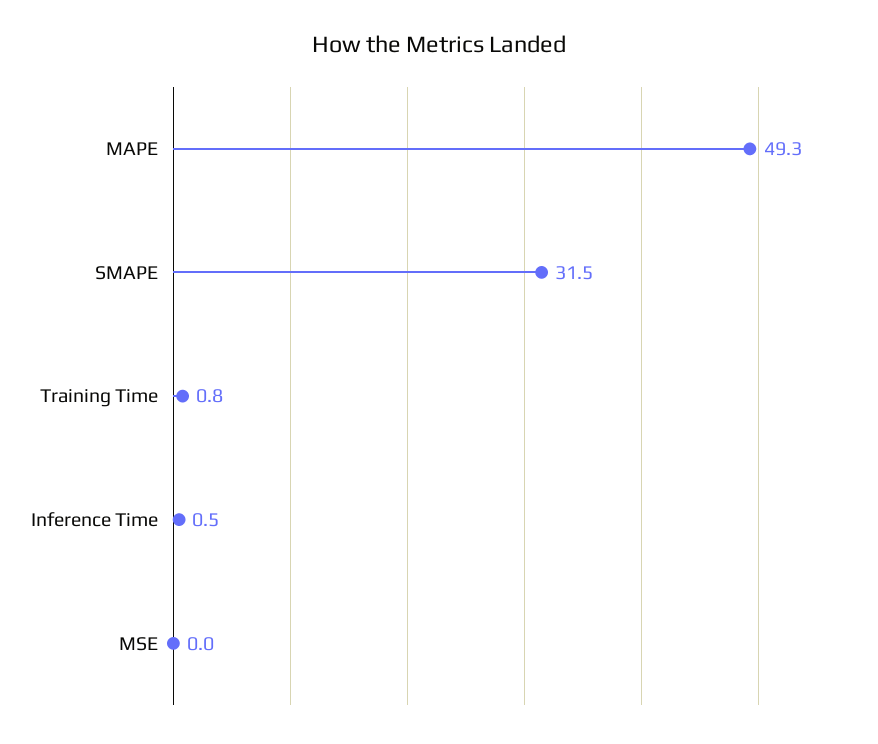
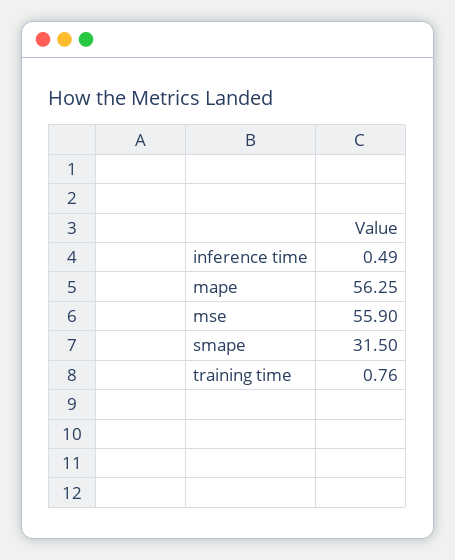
  {
-   "MAPE": 49.3,
+   "MAPE": 56.25,
    "SMAPE": 31.5,
    "Training Time": 0.76,
    "Inference Time": 0.49,
-   "MSE": 0
+   "MSE": 55.9
  }

